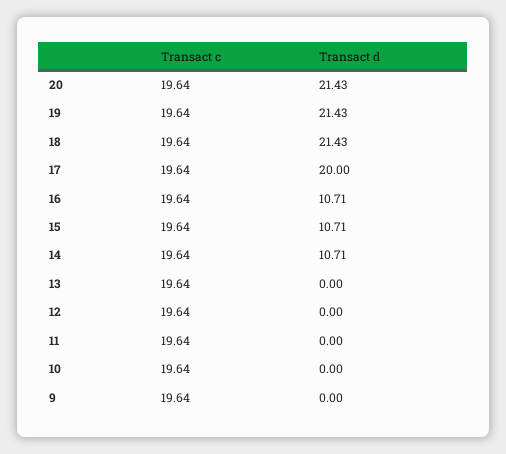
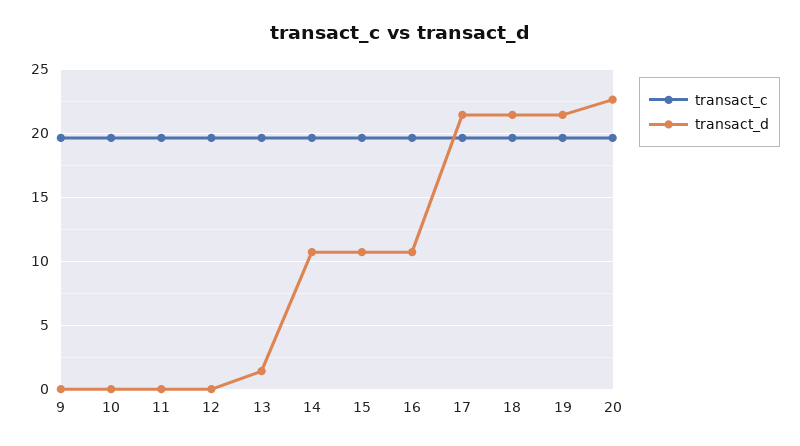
  {
    "Transact c": {
      "20": 19.64,
      "19": 19.64,
      "18": 19.64,
      "17": 19.64,
      "16": 19.64,
      "15": 19.64,
      "14": 19.64,
      "13": 19.64,
      "12": 19.64,
      "11": 19.64,
      "10": 19.64,
      "9": 19.64
    },
    "Transact d": {
-     "20": 21.43,
+     "20": 22.5,
      "19": 21.43,
      "18": 21.43,
-     "17": 20,
+     "17": 21.5,
      "16": 10.71,
      "15": 10.71,
      "14": 10.71,
-     "13": 0,
+     "13": 1.5,
      "12": 0,
      "11": 0,
      "10": 0,
      "9": 0
    }
  }

